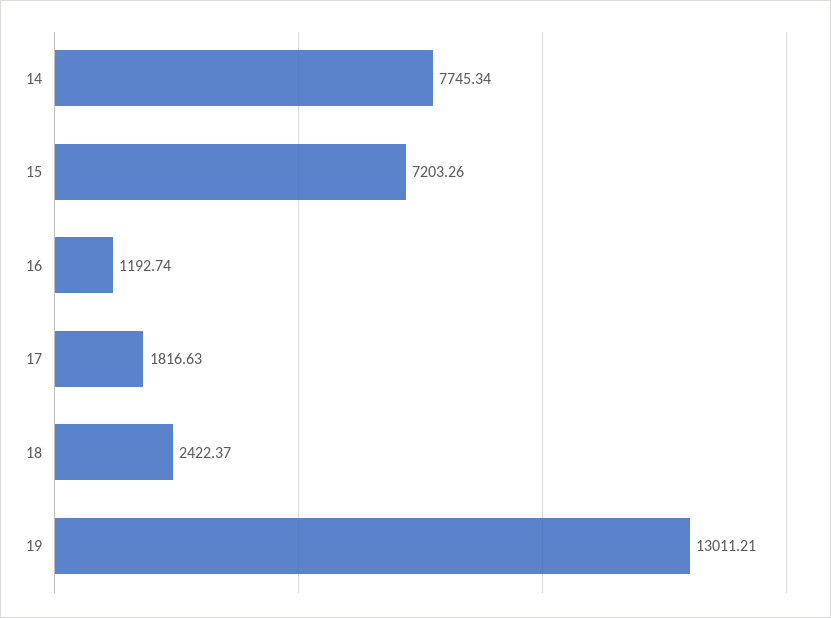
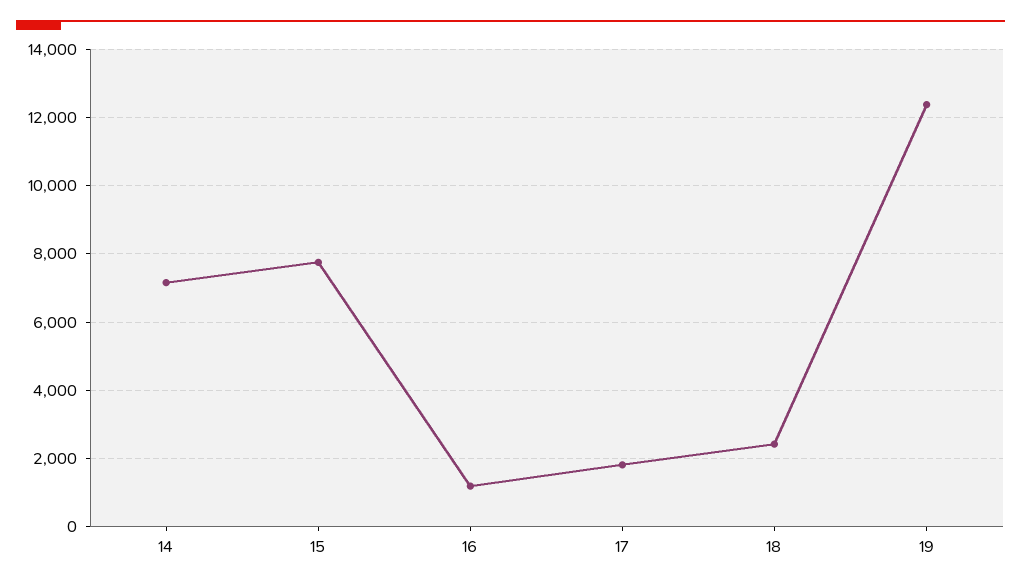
  {
-   "14": 7745.34,
+   "14": 7200,
-   "15": 7203.26,
+   "15": 7800,
    "16": 1192.74,
    "17": 1816.63,
    "18": 2422.37,
-   "19": 13011.21
+   "19": 12400
  }

